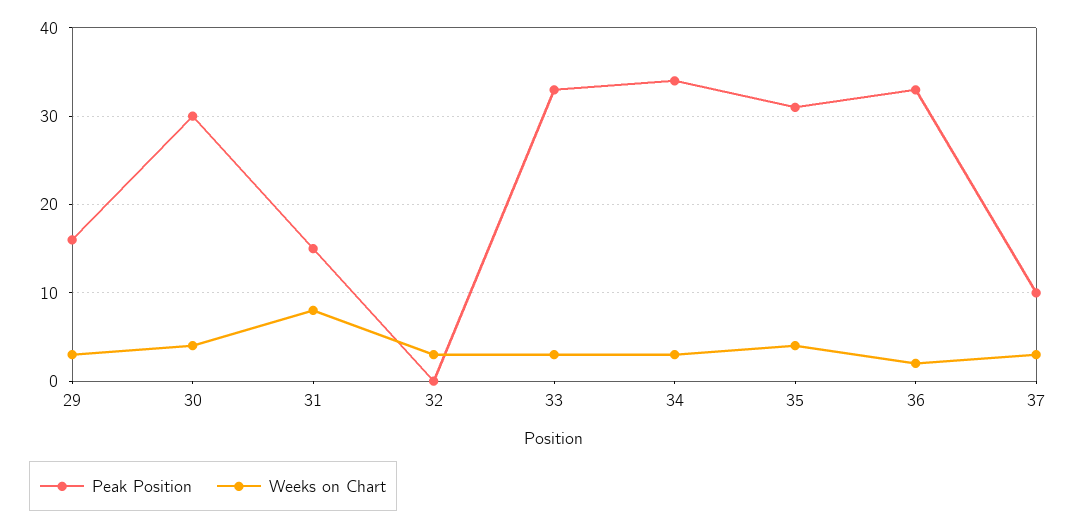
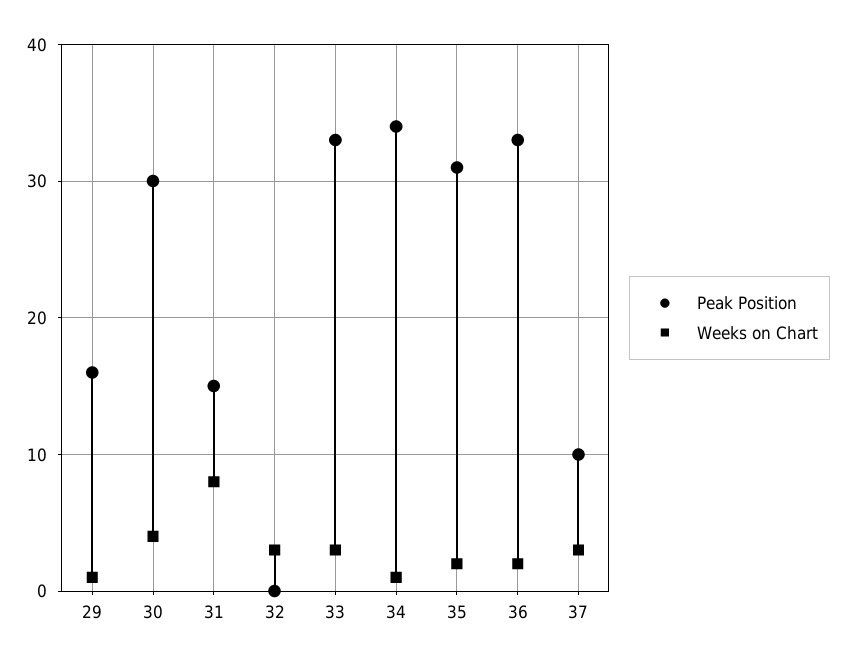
  {
    "Peak Position": {
      "29": 16,
      "30": 30,
      "31": 15,
      "32": 0,
      "33": 33,
      "34": 34,
      "35": 31,
      "36": 33,
      "37": 10
    },
    "Weeks on Chart": {
-     "29": 3,
+     "29": 1,
      "30": 4,
      "31": 8,
      "32": 3,
      "33": 3,
-     "34": 3,
+     "34": 1,
-     "35": 4,
+     "35": 2,
      "36": 2,
      "37": 3
    }
  }

